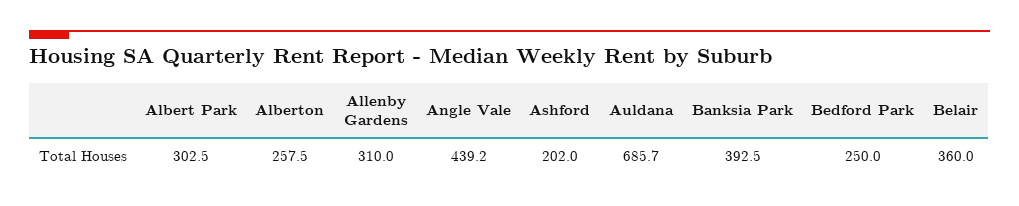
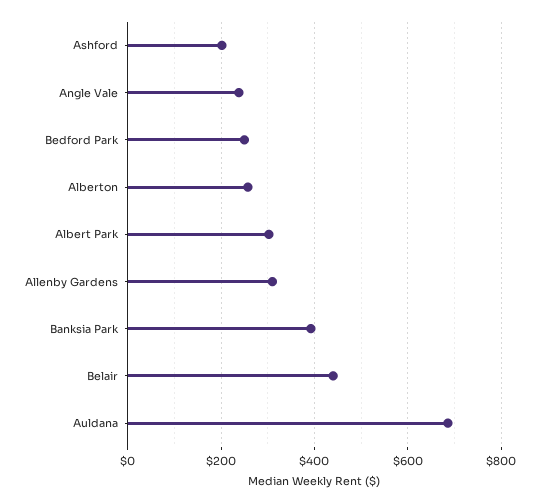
  {
    "Albert Park": 302.5,
    "Alberton": 257.5,
    "Allenby Gardens": 310,
-   "Angle Vale": 439.2,
+   "Angle Vale": 240,
    "Ashford": 202,
    "Auldana": 685.7,
    "Banksia Park": 392.5,
    "Bedford Park": 250,
-   "Belair": 360
+   "Belair": 440
  }

